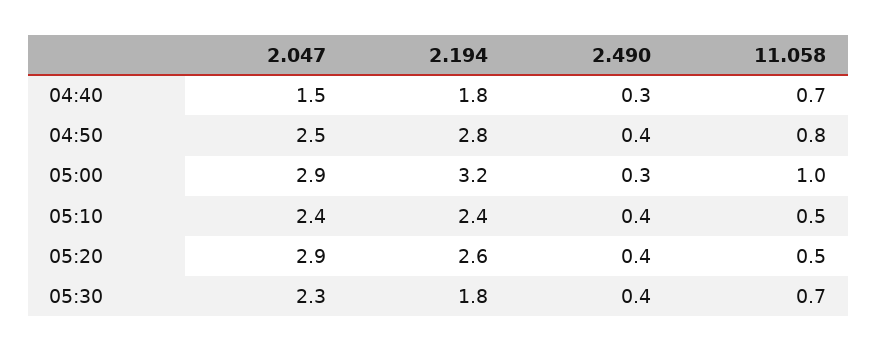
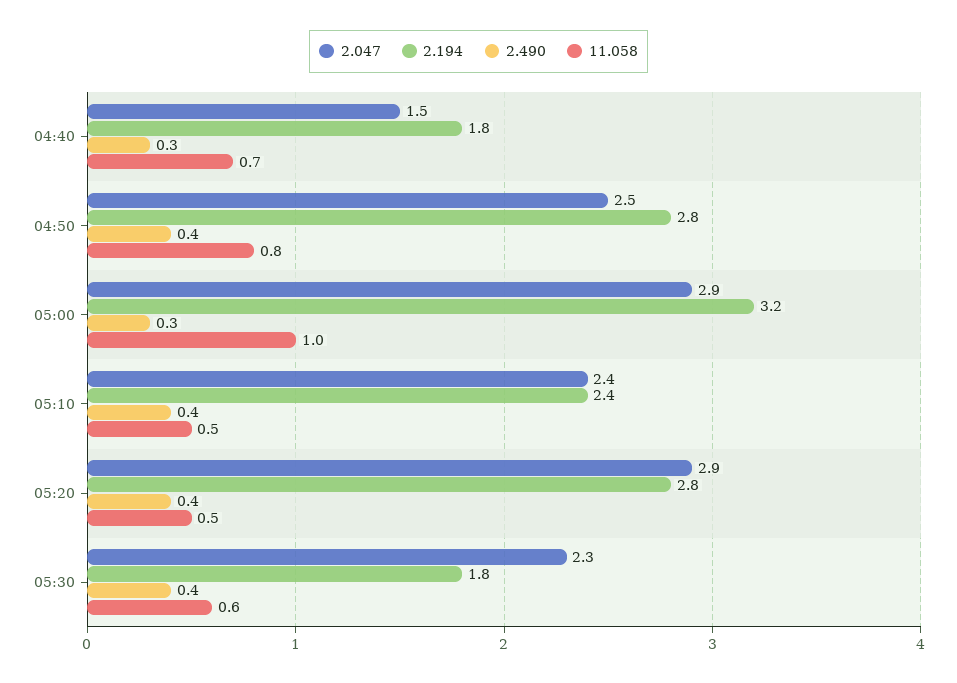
  {
    "2.047": {
      "04:40": 1.5,
      "04:50": 2.5,
      "05:00": 2.9,
      "05:10": 2.4,
      "05:20": 2.9,
      "05:30": 2.3
    },
    "2.194": {
      "04:40": 1.8,
      "04:50": 2.8,
      "05:00": 3.2,
      "05:10": 2.4,
-     "05:20": 2.6,
+     "05:20": 2.8,
      "05:30": 1.8
    },
    "2.490": {
      "04:40": 0.3,
      "04:50": 0.4,
      "05:00": 0.3,
      "05:10": 0.4,
      "05:20": 0.4,
      "05:30": 0.4
    },
    "11.058": {
      "04:40": 0.7,
      "04:50": 0.8,
      "05:00": 1,
      "05:10": 0.5,
      "05:20": 0.5,
-     "05:30": 0.7
+     "05:30": 0.6
    }
  }

